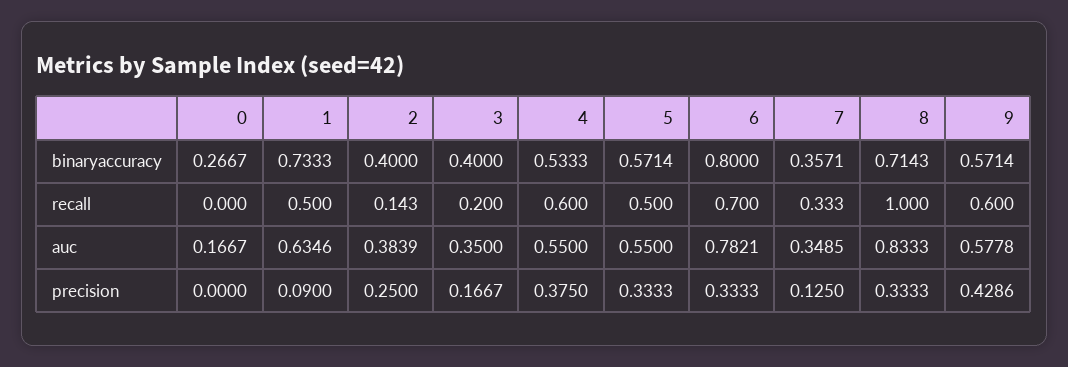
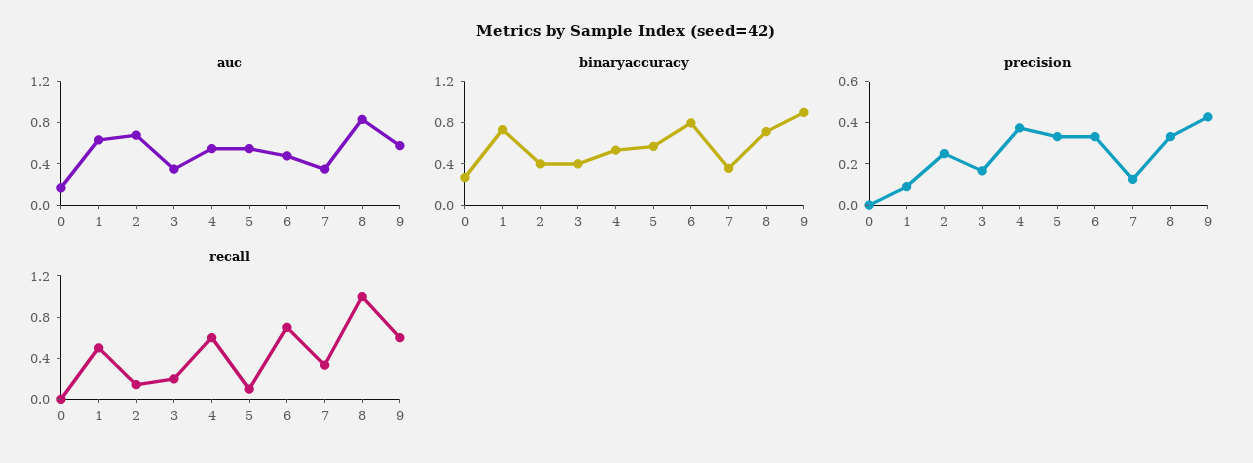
  {
    "binaryaccuracy": {
      "0": 0.2667,
      "1": 0.7333,
      "2": 0.4,
      "3": 0.4,
      "4": 0.5333,
      "5": 0.5714,
      "6": 0.8,
      "7": 0.3571,
      "8": 0.7143,
-     "9": 0.5714
+     "9": 0.9
    },
    "recall": {
      "0": 0,
      "1": 0.5,
      "2": 0.143,
      "3": 0.2,
      "4": 0.6,
-     "5": 0.5,
+     "5": 0.1,
      "6": 0.7,
      "7": 0.333,
      "8": 1,
      "9": 0.6
    },
    "auc": {
      "0": 0.1667,
      "1": 0.6346,
-     "2": 0.3839,
+     "2": 0.7,
      "3": 0.35,
      "4": 0.55,
      "5": 0.55,
-     "6": 0.7821,
+     "6": 0.5,
      "7": 0.3485,
      "8": 0.8333,
      "9": 0.5778
    },
    "precision": {
      "0": 0,
      "1": 0.09,
      "2": 0.25,
      "3": 0.1667,
      "4": 0.375,
      "5": 0.3333,
      "6": 0.3333,
      "7": 0.125,
      "8": 0.3333,
      "9": 0.4286
    }
  }

